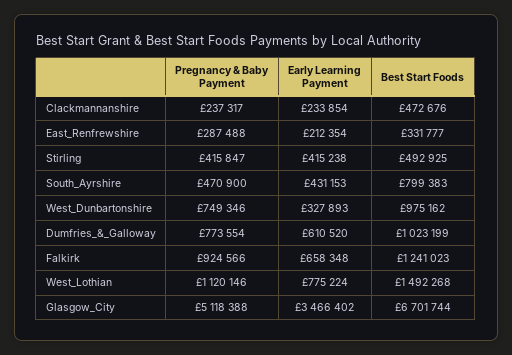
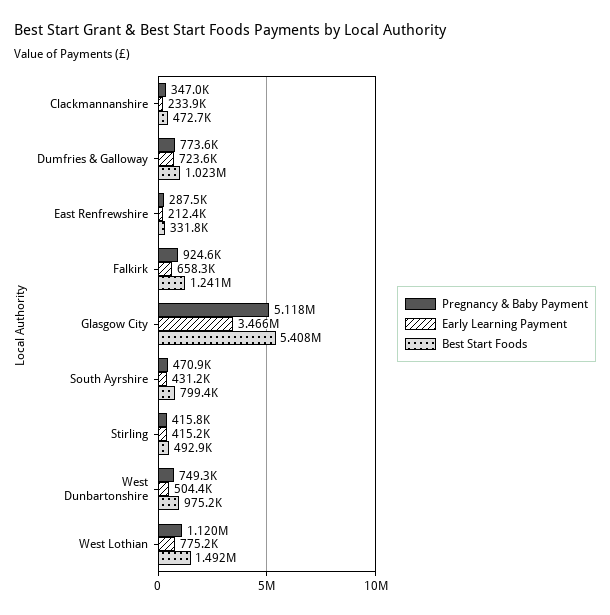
  {
    "Pregnancy & Baby Payment": {
-     "Clackmannanshire": 237317,
+     "Clackmannanshire": 347000,
      "East_Renfrewshire": 287488,
      "Stirling": 415847,
      "South_Ayrshire": 470900,
      "West_Dunbartonshire": 749346,
      "Dumfries_&_Galloway": 773554,
      "Falkirk": 924566,
      "West_Lothian": 1120146,
      "Glasgow_City": 5118388
    },
    "Early Learning Payment": {
      "Clackmannanshire": 233854,
      "East_Renfrewshire": 212354,
      "Stirling": 415238,
      "South_Ayrshire": 431153,
-     "West_Dunbartonshire": 327893,
+     "West_Dunbartonshire": 504400,
-     "Dumfries_&_Galloway": 610520,
+     "Dumfries_&_Galloway": 723600,
      "Falkirk": 658348,
      "West_Lothian": 775224,
      "Glasgow_City": 3466402
    },
    "Best Start Foods": {
      "Clackmannanshire": 472676,
      "East_Renfrewshire": 331777,
      "Stirling": 492925,
      "South_Ayrshire": 799383,
      "West_Dunbartonshire": 975162,
      "Dumfries_&_Galloway": 1023199,
      "Falkirk": 1241023,
      "West_Lothian": 1492268,
-     "Glasgow_City": 6701744
+     "Glasgow_City": 5408000
    }
  }

